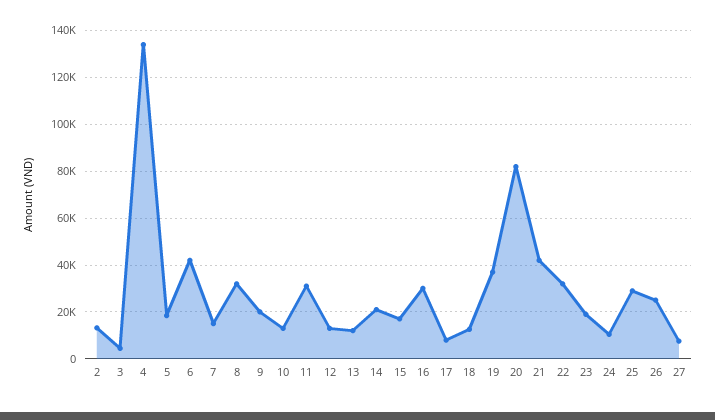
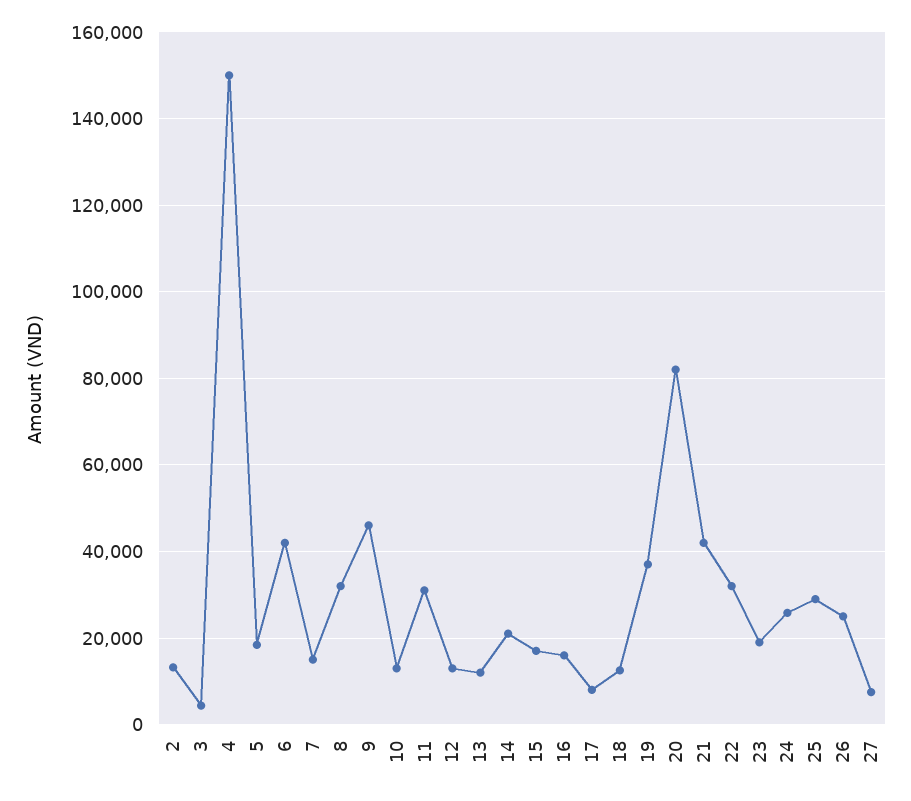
  {
    "2": 14000,
    "3": 4000,
-   "4": 135000,
+   "4": 150000,
    "5": 18000,
    "6": 42000,
    "7": 16000,
    "8": 32000,
-   "9": 20000,
+   "9": 46000,
    "10": 14000,
    "11": 32000,
    "12": 14000,
    "13": 12000,
    "14": 22000,
    "15": 18000,
-   "16": 30000,
+   "16": 16000,
    "17": 8000,
    "18": 12000,
    "19": 38000,
    "20": 82000,
    "21": 42000,
    "22": 32000,
    "23": 20000,
-   "24": 10000,
+   "24": 26000,
    "25": 30000,
    "26": 26000,
    "27": 8000
  }

